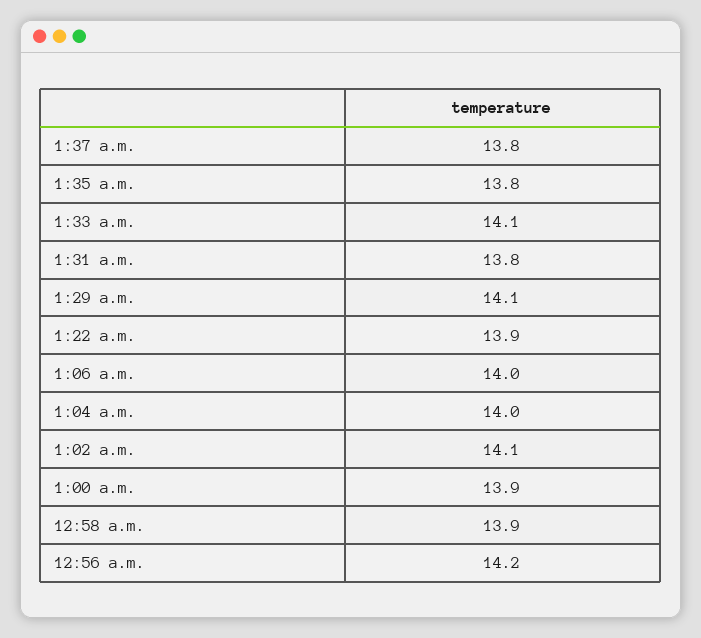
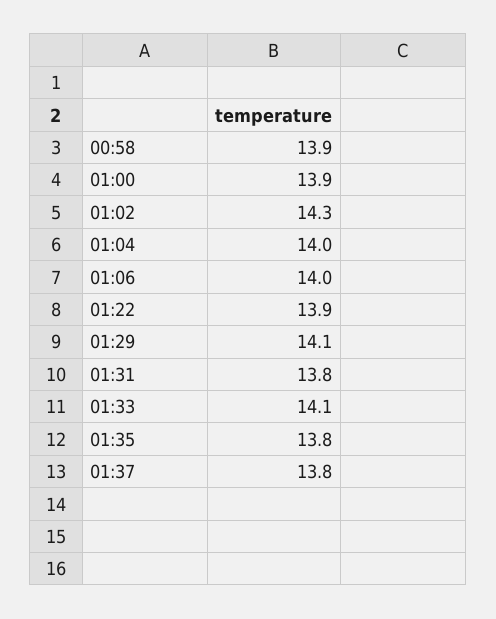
  {
    "1:37 a.m.": 13.8,
    "1:35 a.m.": 13.8,
    "1:33 a.m.": 14.1,
    "1:31 a.m.": 13.8,
    "1:29 a.m.": 14.1,
    "1:22 a.m.": 13.9,
    "1:06 a.m.": 14,
    "1:04 a.m.": 14,
-   "1:02 a.m.": 14.1,
+   "1:02 a.m.": 14.3,
    "1:00 a.m.": 13.9,
-   "12:58 a.m.": 13.9,
+   "12:58 a.m.": 13.9
-   "12:56 a.m.": 14.2
  }

